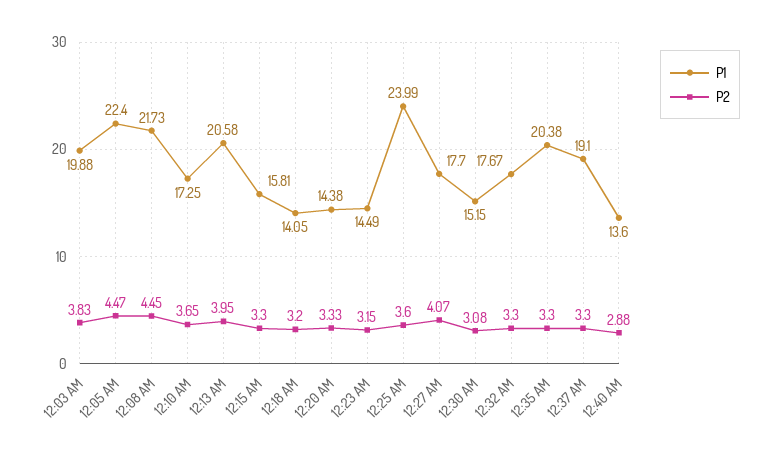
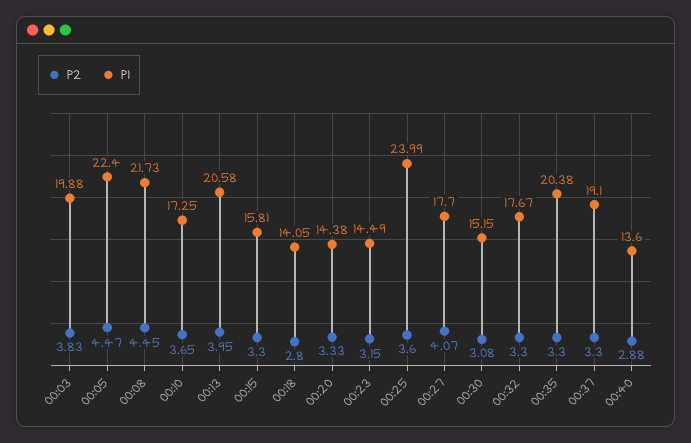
  {
    "P1": {
      "12:03 AM": 19.88,
      "12:05 AM": 22.4,
      "12:08 AM": 21.73,
      "12:10 AM": 17.25,
      "12:13 AM": 20.58,
      "12:15 AM": 15.81,
      "12:18 AM": 14.05,
      "12:20 AM": 14.38,
      "12:23 AM": 14.49,
      "12:25 AM": 23.99,
      "12:27 AM": 17.7,
      "12:30 AM": 15.15,
      "12:32 AM": 17.67,
      "12:35 AM": 20.38,
      "12:37 AM": 19.1,
      "12:40 AM": 13.6
    },
    "P2": {
      "12:03 AM": 3.83,
      "12:05 AM": 4.47,
      "12:08 AM": 4.45,
      "12:10 AM": 3.65,
      "12:13 AM": 3.95,
      "12:15 AM": 3.3,
-     "12:18 AM": 3.2,
+     "12:18 AM": 2.8,
      "12:20 AM": 3.33,
      "12:23 AM": 3.15,
      "12:25 AM": 3.6,
      "12:27 AM": 4.07,
      "12:30 AM": 3.08,
      "12:32 AM": 3.3,
      "12:35 AM": 3.3,
      "12:37 AM": 3.3,
      "12:40 AM": 2.88
    }
  }

